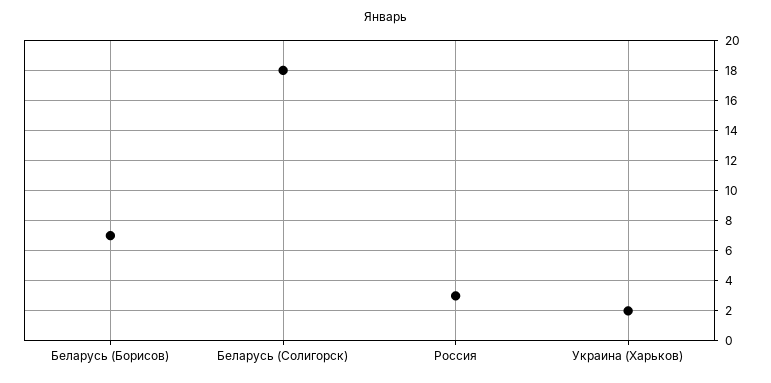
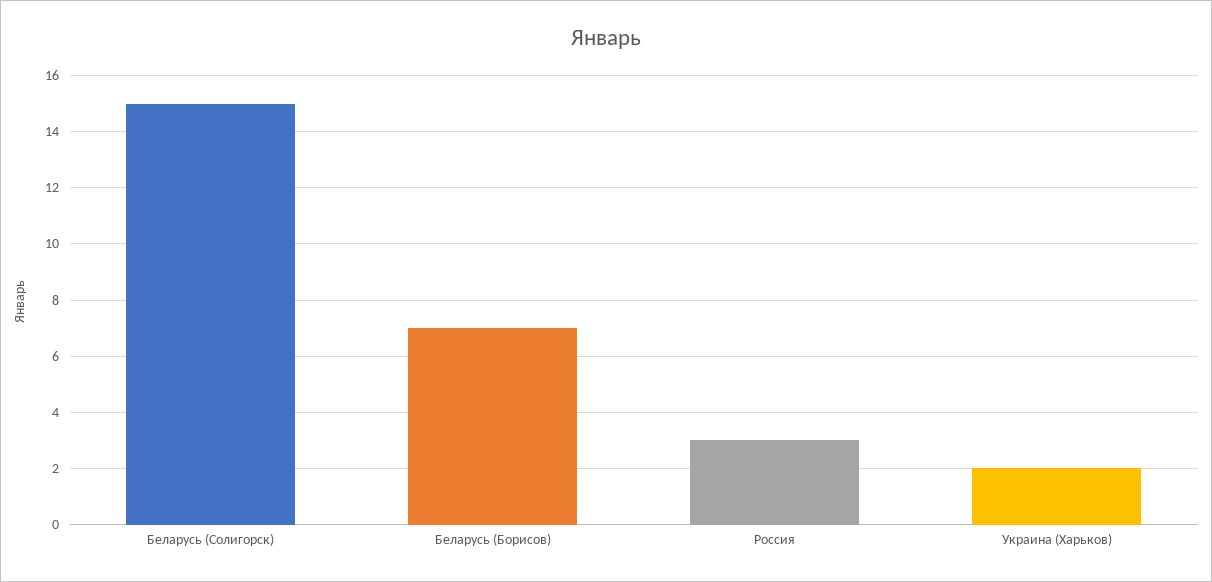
  {
    "Беларусь (Борисов)": 7,
-   "Беларусь (Солигорск)": 18,
+   "Беларусь (Солигорск)": 15,
    "Россия": 3,
    "Украина (Харьков)": 2
  }

